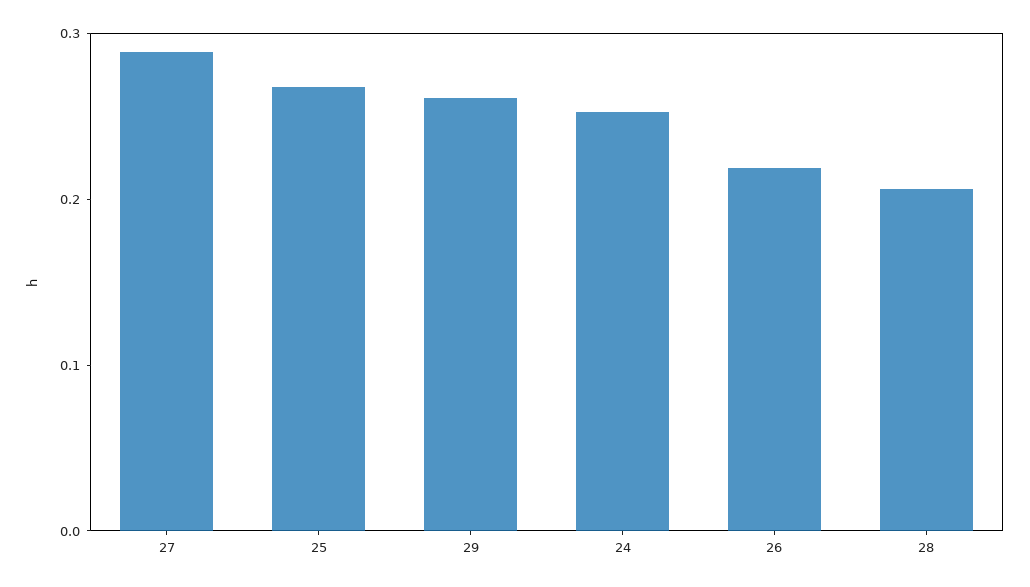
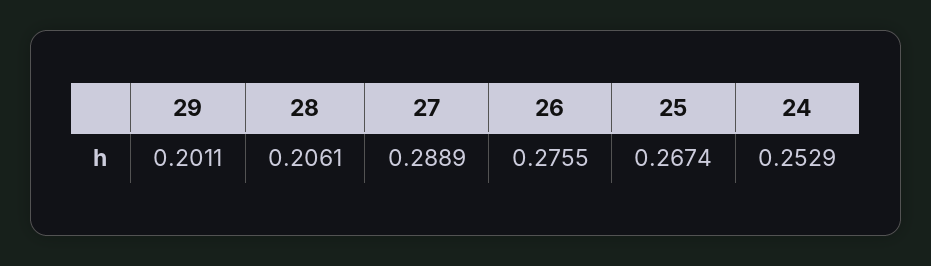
  {
    "27": 0.2889,
    "25": 0.2674,
-   "29": 0.26,
+   "29": 0.2011,
    "24": 0.2529,
-   "26": 0.22,
+   "26": 0.2755,
    "28": 0.2061
  }

